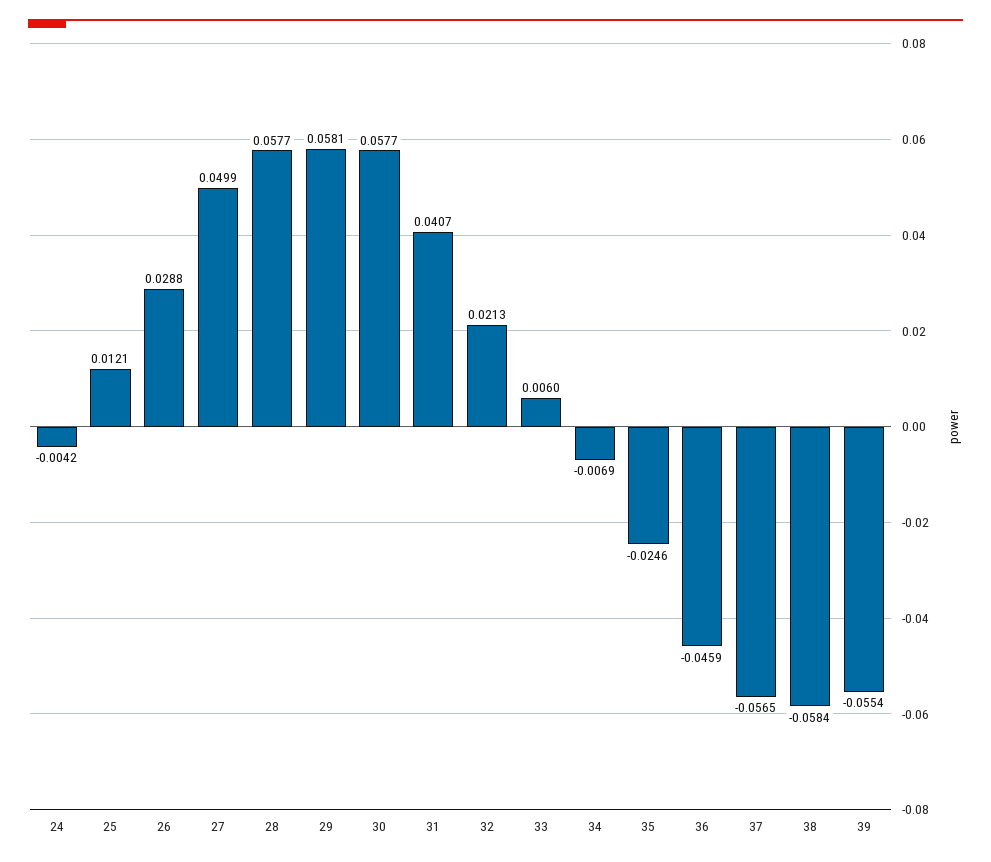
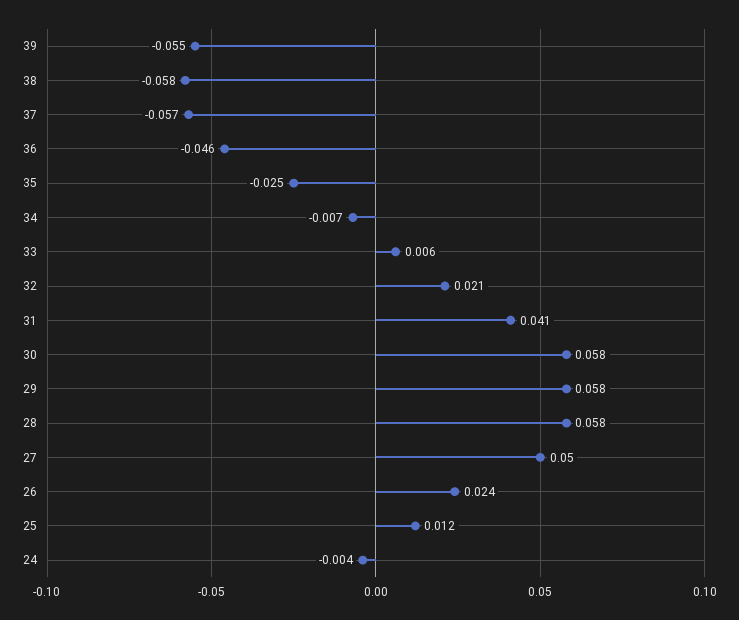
  {
    "24": -0.0042,
    "25": 0.0121,
-   "26": 0.0288,
+   "26": 0.024,
    "27": 0.0499,
    "28": 0.0577,
    "29": 0.0581,
    "30": 0.0577,
    "31": 0.0407,
    "32": 0.0213,
    "33": 0.006,
    "34": -0.0069,
    "35": -0.0246,
    "36": -0.0459,
    "37": -0.0565,
    "38": -0.0584,
    "39": -0.0554
  }

